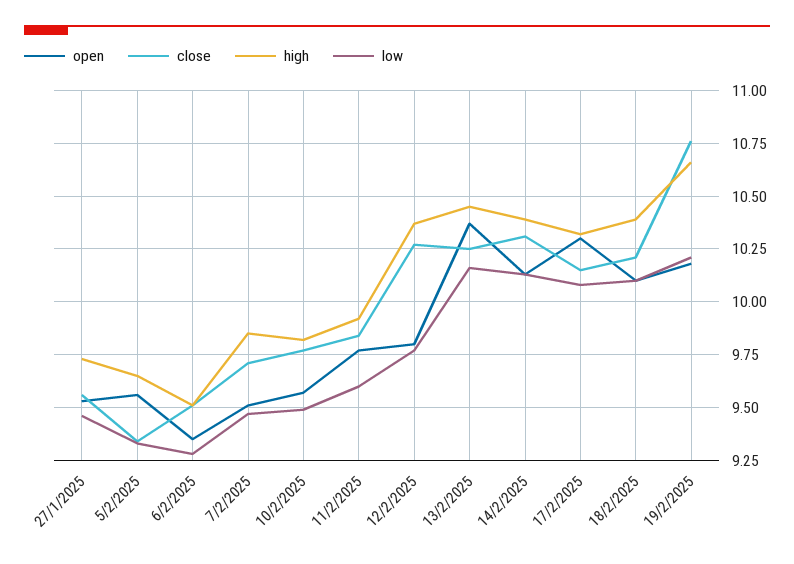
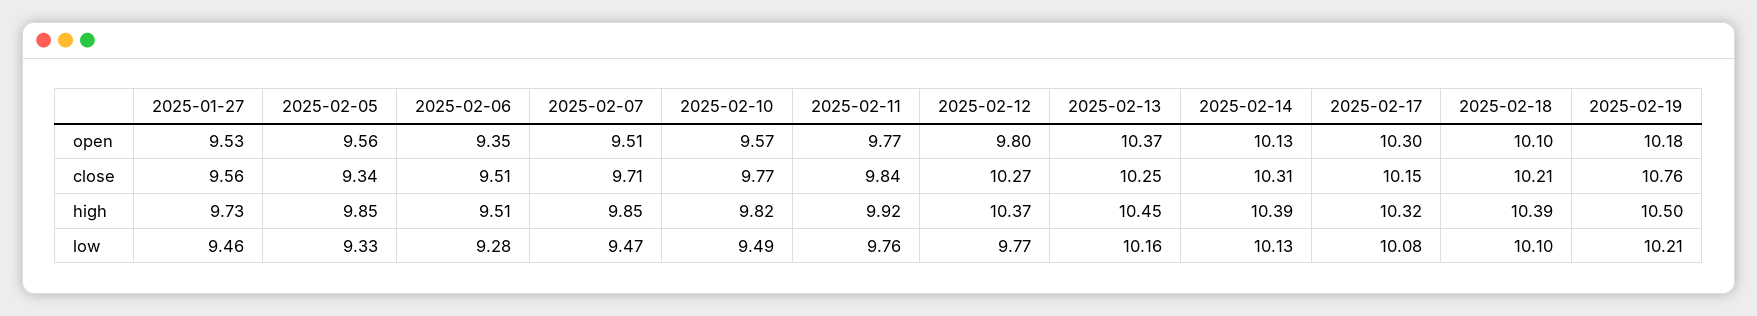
  {
    "open": {
      "27/1/2025": 9.53,
      "5/2/2025": 9.56,
      "6/2/2025": 9.35,
      "7/2/2025": 9.51,
      "10/2/2025": 9.57,
      "11/2/2025": 9.77,
      "12/2/2025": 9.8,
      "13/2/2025": 10.37,
      "14/2/2025": 10.13,
      "17/2/2025": 10.3,
      "18/2/2025": 10.1,
      "19/2/2025": 10.18
    },
    "close": {
      "27/1/2025": 9.56,
      "5/2/2025": 9.34,
      "6/2/2025": 9.51,
      "7/2/2025": 9.71,
      "10/2/2025": 9.77,
      "11/2/2025": 9.84,
      "12/2/2025": 10.27,
      "13/2/2025": 10.25,
      "14/2/2025": 10.31,
      "17/2/2025": 10.15,
      "18/2/2025": 10.21,
      "19/2/2025": 10.76
    },
    "high": {
      "27/1/2025": 9.73,
-     "5/2/2025": 9.65,
+     "5/2/2025": 9.85,
      "6/2/2025": 9.51,
      "7/2/2025": 9.85,
      "10/2/2025": 9.82,
      "11/2/2025": 9.92,
      "12/2/2025": 10.37,
      "13/2/2025": 10.45,
      "14/2/2025": 10.39,
      "17/2/2025": 10.32,
      "18/2/2025": 10.39,
-     "19/2/2025": 10.65
+     "19/2/2025": 10.5
    },
    "low": {
      "27/1/2025": 9.46,
      "5/2/2025": 9.33,
      "6/2/2025": 9.28,
      "7/2/2025": 9.47,
      "10/2/2025": 9.49,
-     "11/2/2025": 9.6,
+     "11/2/2025": 9.76,
      "12/2/2025": 9.77,
      "13/2/2025": 10.16,
      "14/2/2025": 10.13,
      "17/2/2025": 10.08,
      "18/2/2025": 10.1,
      "19/2/2025": 10.21
    }
  }

